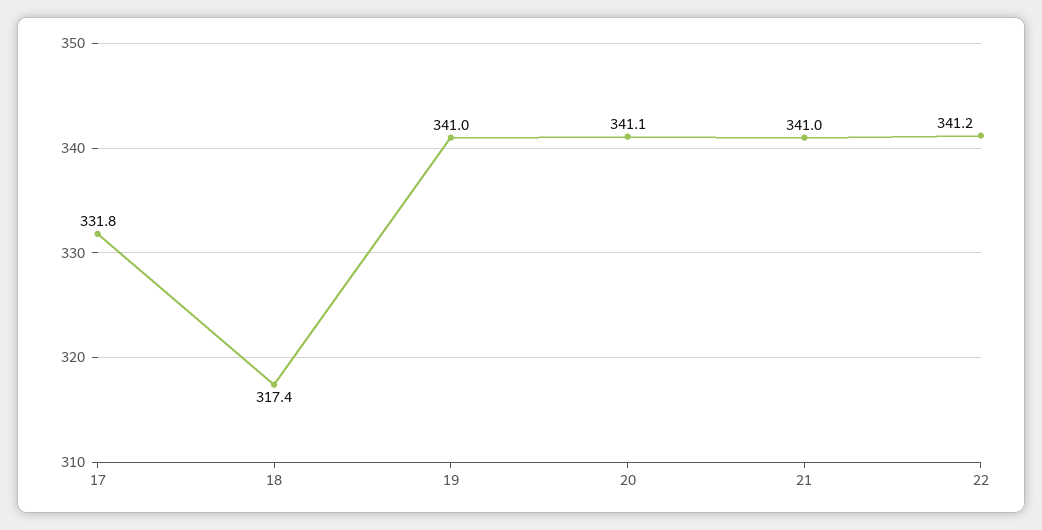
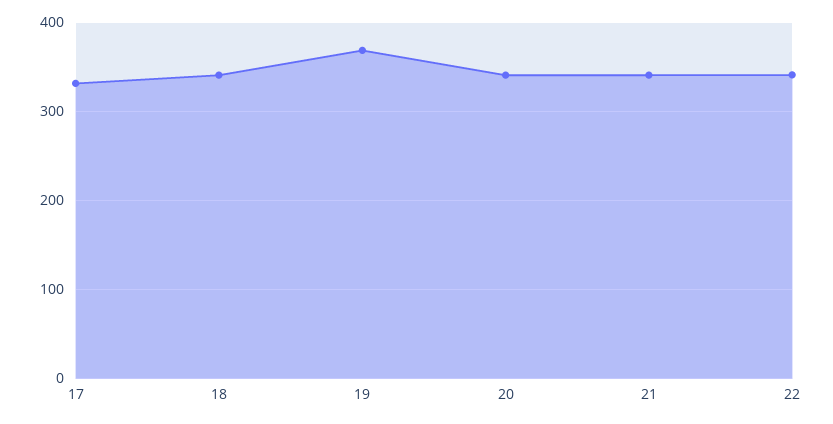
  {
    "17": 331.8,
-   "18": 317.4,
+   "18": 340,
-   "19": 341,
+   "19": 370,
    "20": 341.1,
    "21": 341,
    "22": 341.2
  }

